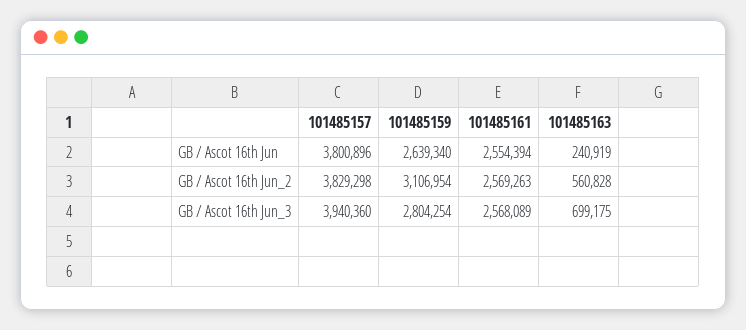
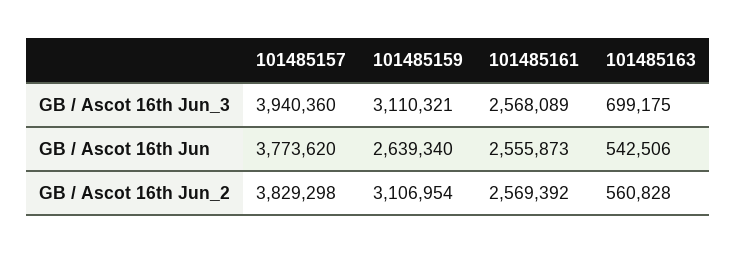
  {
    "101485157": {
-     "GB / Ascot 16th Jun": 3800896,
+     "GB / Ascot 16th Jun": 3773620,
      "GB / Ascot 16th Jun_2": 3829298,
      "GB / Ascot 16th Jun_3": 3940360
    },
    "101485159": {
      "GB / Ascot 16th Jun": 2639340,
      "GB / Ascot 16th Jun_2": 3106954,
-     "GB / Ascot 16th Jun_3": 2804254
+     "GB / Ascot 16th Jun_3": 3110321
    },
    "101485161": {
-     "GB / Ascot 16th Jun": 2554394,
+     "GB / Ascot 16th Jun": 2555873,
-     "GB / Ascot 16th Jun_2": 2569263,
+     "GB / Ascot 16th Jun_2": 2569392,
      "GB / Ascot 16th Jun_3": 2568089
    },
    "101485163": {
-     "GB / Ascot 16th Jun": 240919,
+     "GB / Ascot 16th Jun": 542506,
      "GB / Ascot 16th Jun_2": 560828,
      "GB / Ascot 16th Jun_3": 699175
    }
  }

